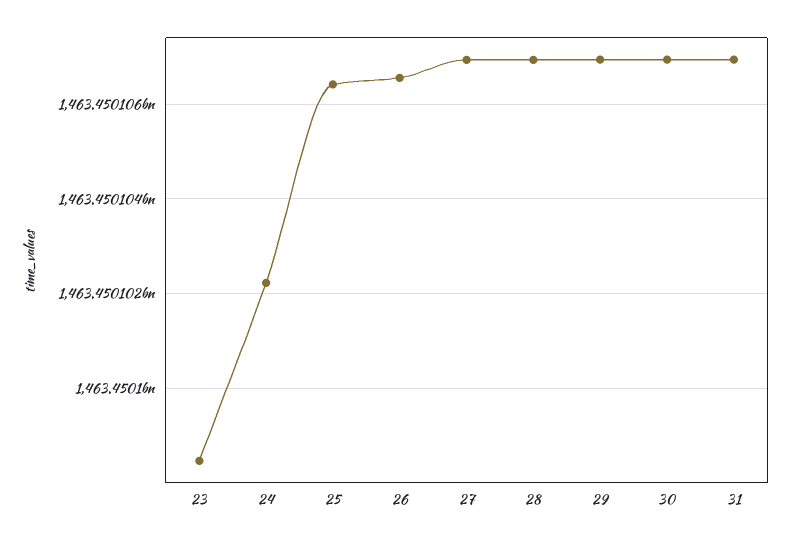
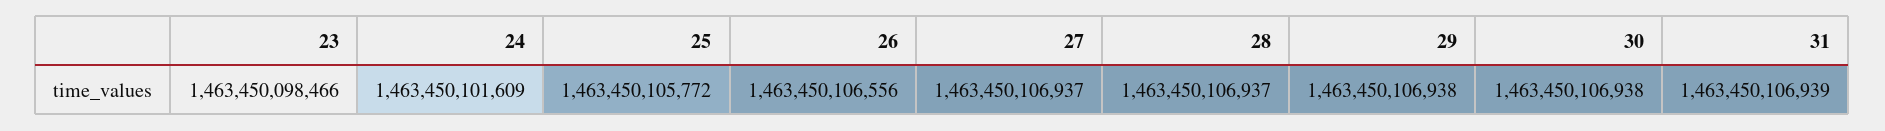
  {
    "23": 1463450098466,
-   "24": 1463450102200,
+   "24": 1463450101609,
-   "25": 1463450106400,
+   "25": 1463450105772,
    "26": 1463450106556,
    "27": 1463450106937,
    "28": 1463450106937,
    "29": 1463450106938,
    "30": 1463450106938,
    "31": 1463450106939
  }

